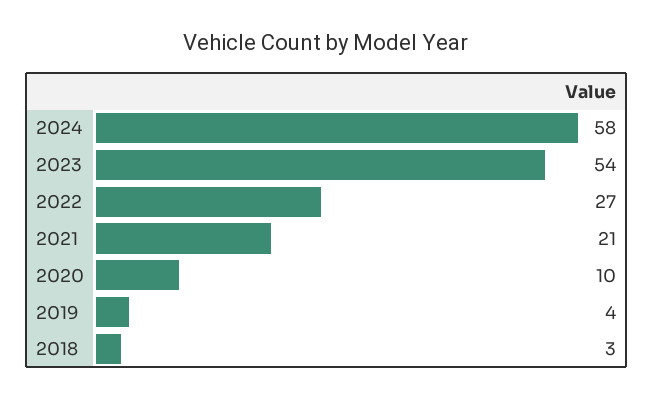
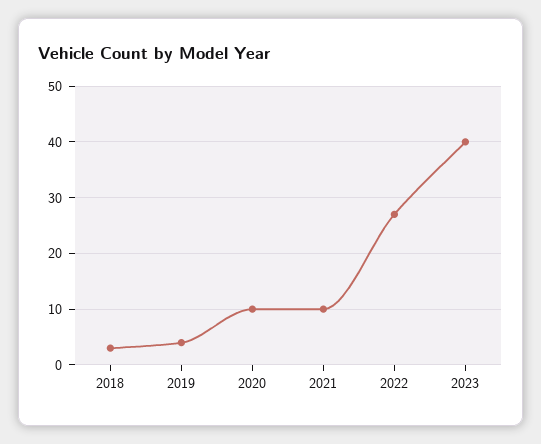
  {
-   "2024": 58,
-   "2023": 54,
+   "2023": 40,
    "2022": 27,
-   "2021": 21,
+   "2021": 10,
    "2020": 10,
    "2019": 4,
    "2018": 3
  }

